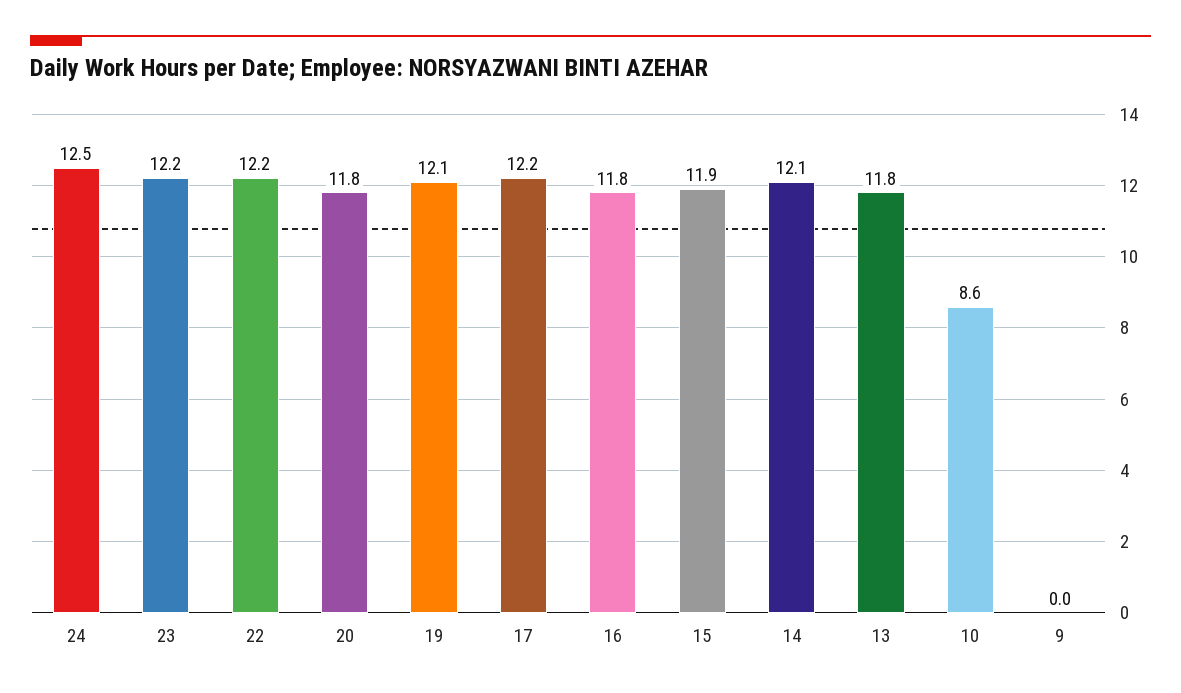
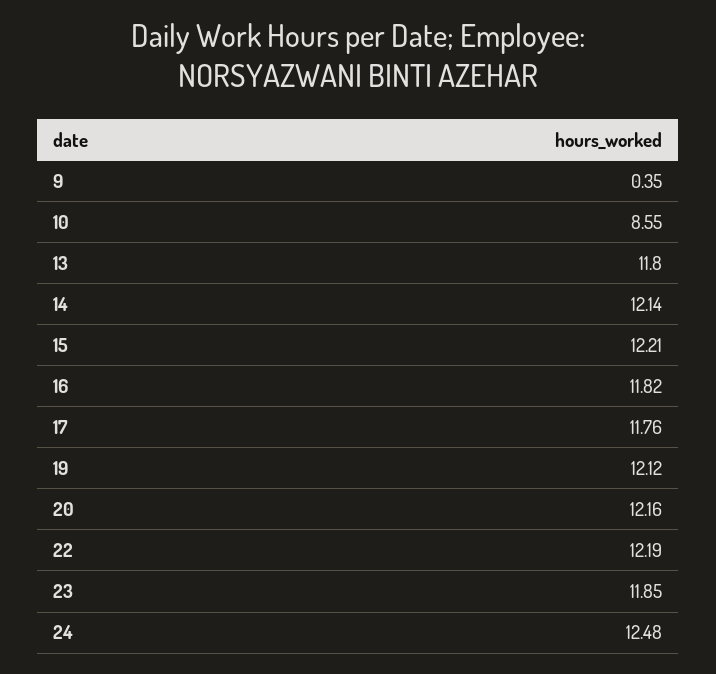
  {
    "24": 12.48,
-   "23": 12.2,
+   "23": 11.85,
    "22": 12.19,
-   "20": 11.8,
+   "20": 12.16,
    "19": 12.12,
-   "17": 12.2,
+   "17": 11.76,
    "16": 11.82,
-   "15": 11.9,
+   "15": 12.21,
    "14": 12.14,
    "13": 11.8,
    "10": 8.55,
-   "9": 0
+   "9": 0.35
  }

